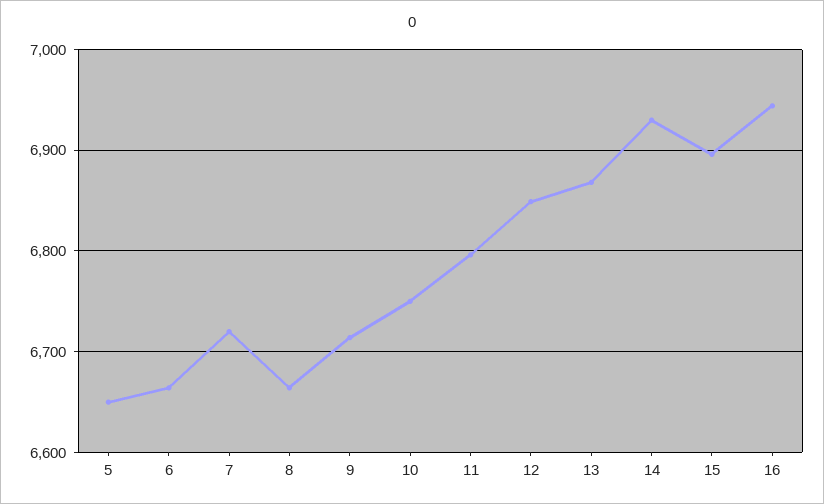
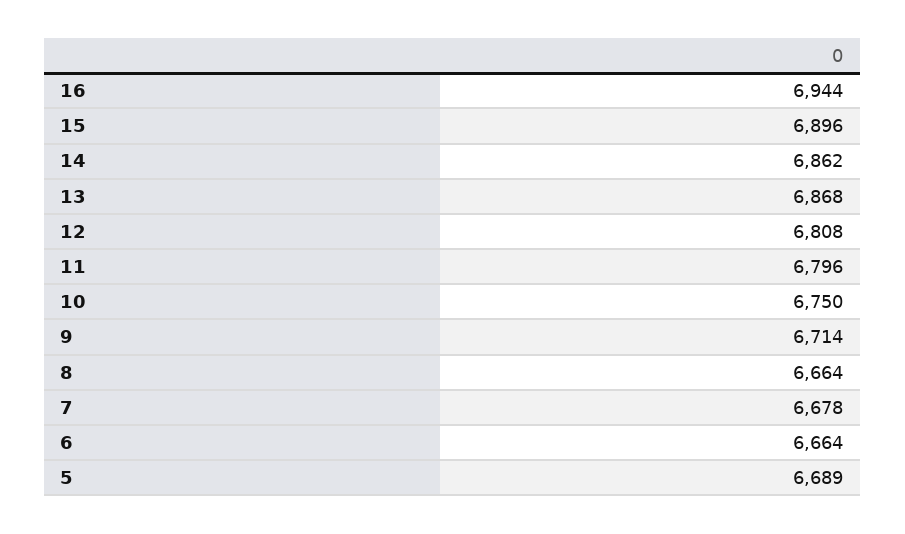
  {
-   "5": 6650,
+   "5": 6689,
    "6": 6664,
-   "7": 6720,
+   "7": 6678,
    "8": 6664,
    "9": 6714,
    "10": 6750,
    "11": 6796,
-   "12": 6850,
+   "12": 6808,
    "13": 6868,
-   "14": 6930,
+   "14": 6862,
    "15": 6896,
    "16": 6944
  }

